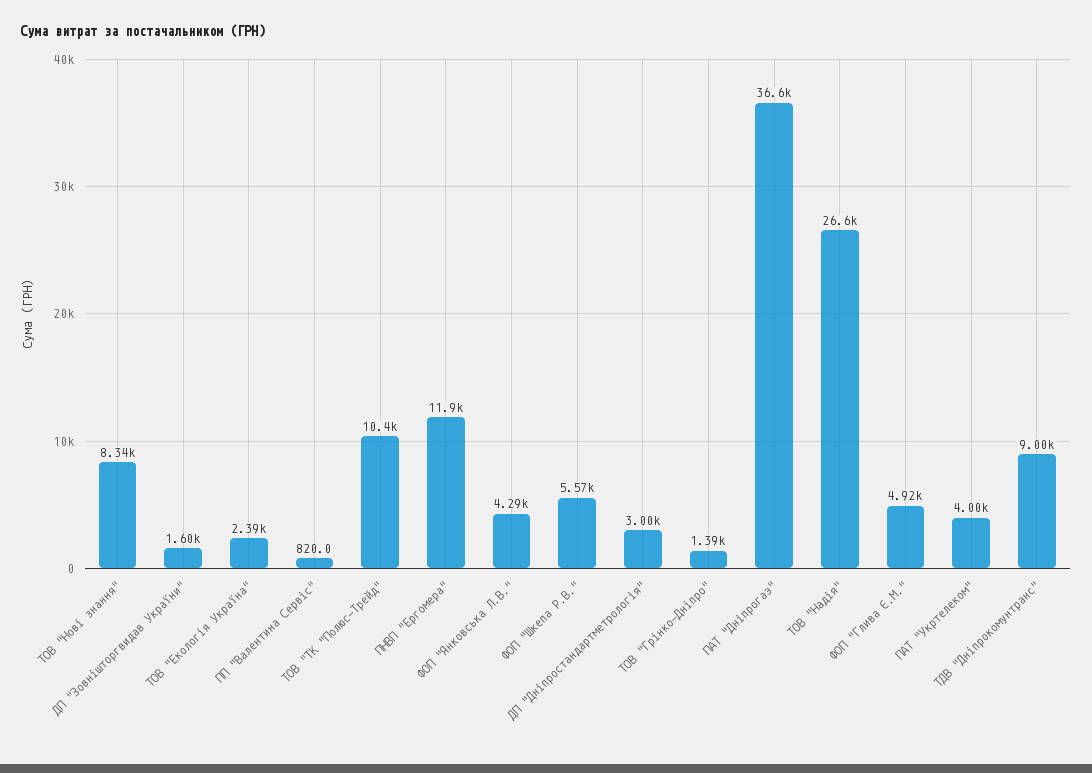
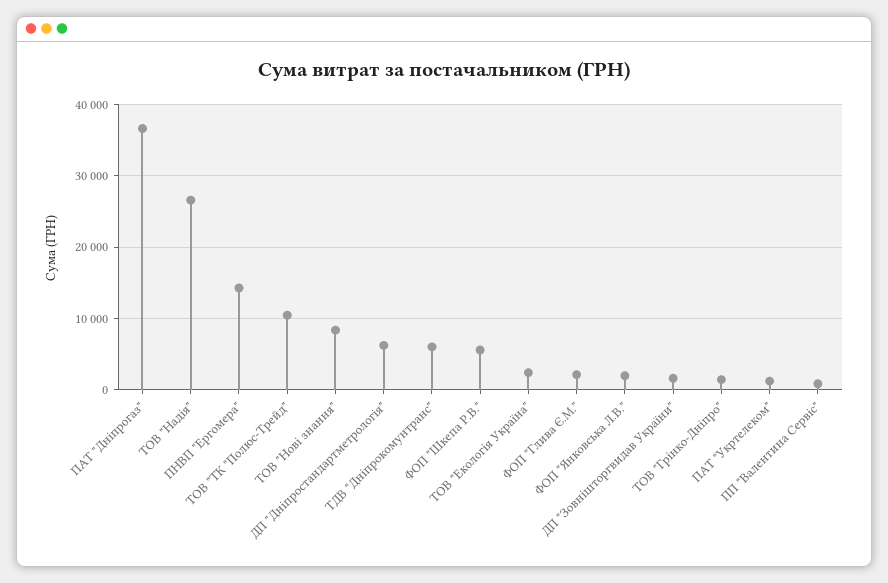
  {
    "ТОВ \"Нові знання\"": 8340,
    "ДП \"Зовнішторгвидав України\"": 1600,
    "ТОВ \"Екологія Україна\"": 2390,
    "ПП \"Валентина Сервіс\"": 820,
    "ТОВ \"ТК \"Полюс-Трейд\"": 10400,
-   "ПНВП \"Ергомера\"": 11900,
+   "ПНВП \"Ергомера\"": 14000,
-   "ФОП \"Янковська Л.В.\"": 4290,
+   "ФОП \"Янковська Л.В.\"": 2000,
    "ФОП \"Шкепа Р.В.\"": 5570,
-   "ДП \"Дніпростандартметрологія\"": 3000,
+   "ДП \"Дніпростандартметрологія\"": 6000,
    "ТОВ \"Грінко-Дніпро\"": 1390,
    "ПАТ \"Дніпрогаз\"": 36600,
    "ТОВ \"Надія\"": 26600,
-   "ФОП \"Глива Є.М.\"": 4920,
+   "ФОП \"Глива Є.М.\"": 2000,
-   "ПАТ \"Укртелеком\"": 4000,
+   "ПАТ \"Укртелеком\"": 1000,
-   "ТДВ \"Дніпрокомунтранс\"": 9000
+   "ТДВ \"Дніпрокомунтранс\"": 6000
  }

